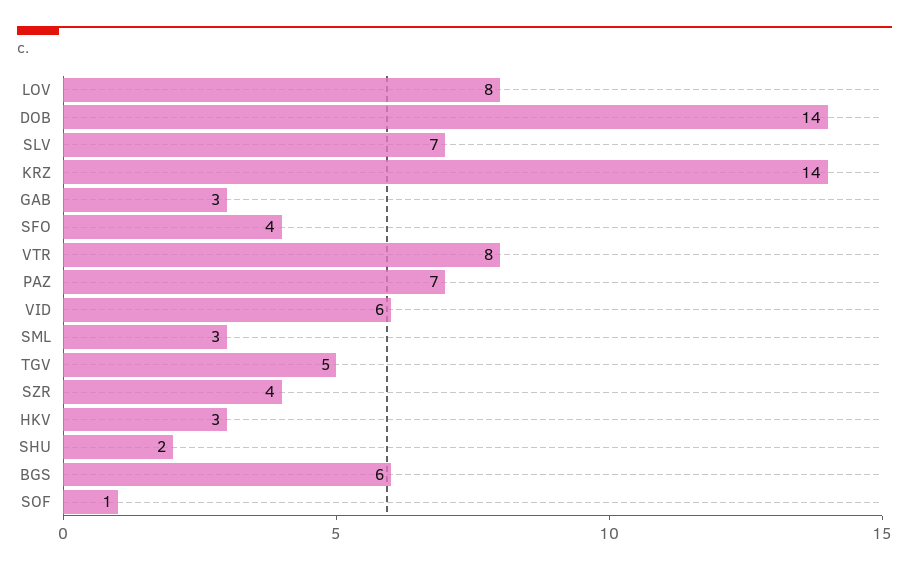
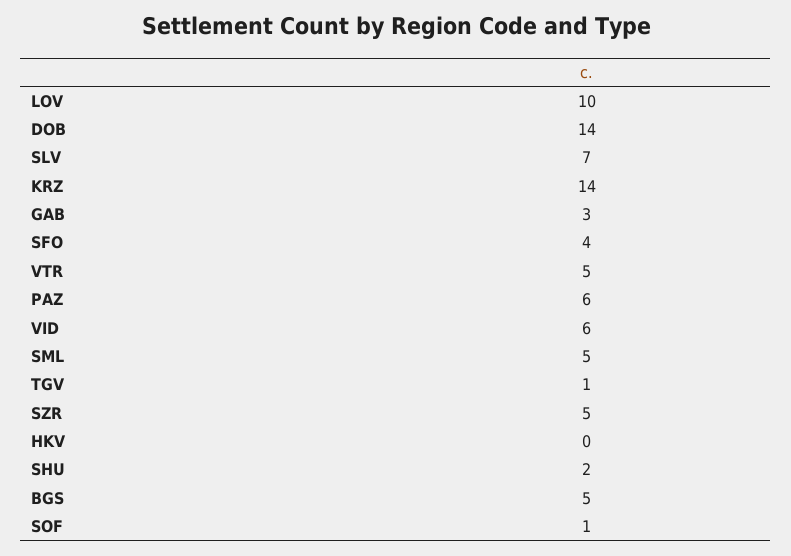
  {
-   "LOV": 8,
+   "LOV": 10,
    "DOB": 14,
    "SLV": 7,
    "KRZ": 14,
    "GAB": 3,
    "SFO": 4,
-   "VTR": 8,
+   "VTR": 5,
-   "PAZ": 7,
+   "PAZ": 6,
    "VID": 6,
-   "SML": 3,
+   "SML": 5,
-   "TGV": 5,
+   "TGV": 1,
-   "SZR": 4,
+   "SZR": 5,
-   "HKV": 3,
+   "HKV": 0,
    "SHU": 2,
-   "BGS": 6,
+   "BGS": 5,
    "SOF": 1
  }

